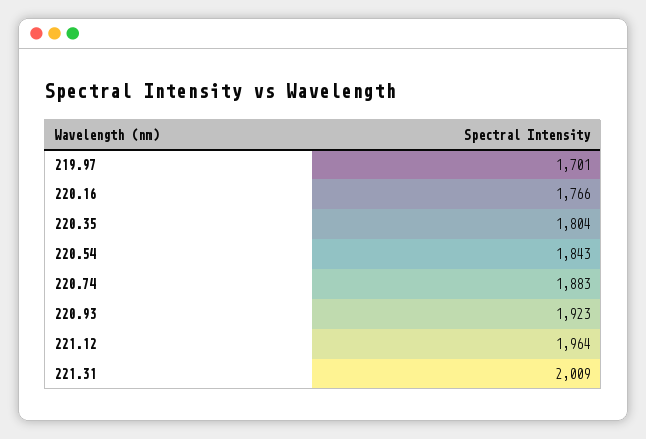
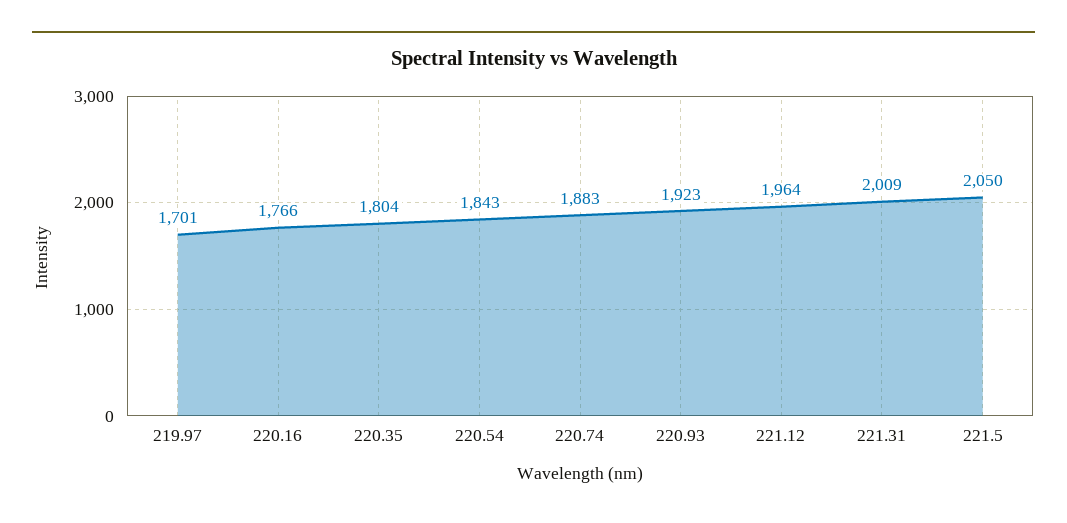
  {
    "219.97": 1701,
    "220.16": 1766,
    "220.35": 1804,
    "220.54": 1843,
    "220.74": 1883,
    "220.93": 1923,
    "221.12": 1964,
-   "221.31": 2009
+   "221.31": 2009,
+   "221.5": 2050
  }

